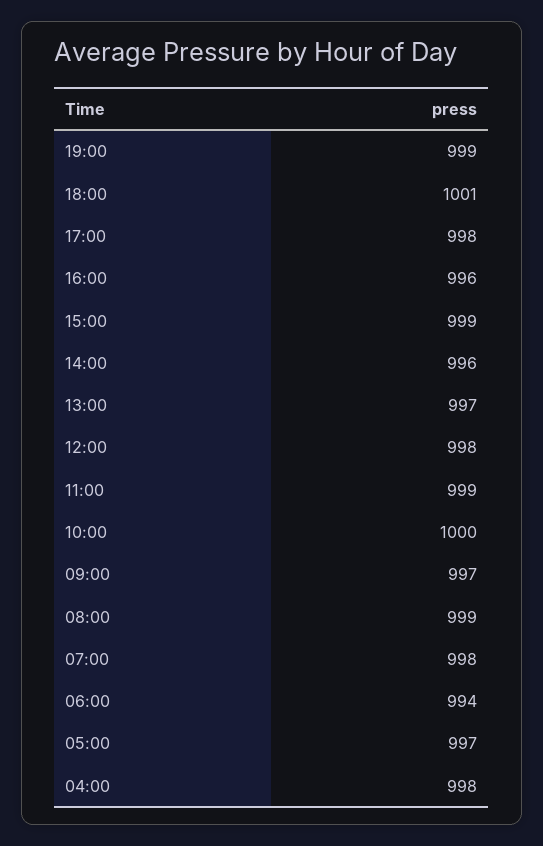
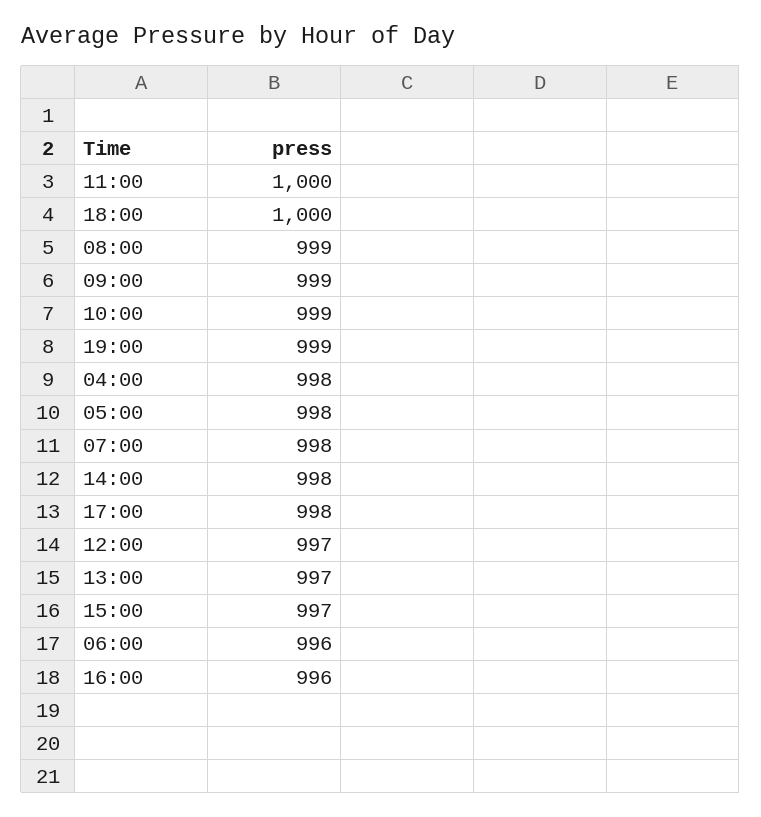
  {
    "19:00": 999,
-   "18:00": 1001,
+   "18:00": 1000,
    "17:00": 998,
    "16:00": 996,
-   "15:00": 999,
+   "15:00": 997,
-   "14:00": 996,
+   "14:00": 998,
    "13:00": 997,
-   "12:00": 998,
+   "12:00": 997,
-   "11:00": 999,
+   "11:00": 1000,
-   "10:00": 1000,
+   "10:00": 999,
-   "09:00": 997,
+   "09:00": 999,
    "08:00": 999,
    "07:00": 998,
-   "06:00": 994,
+   "06:00": 996,
-   "05:00": 997,
+   "05:00": 998,
    "04:00": 998
  }

